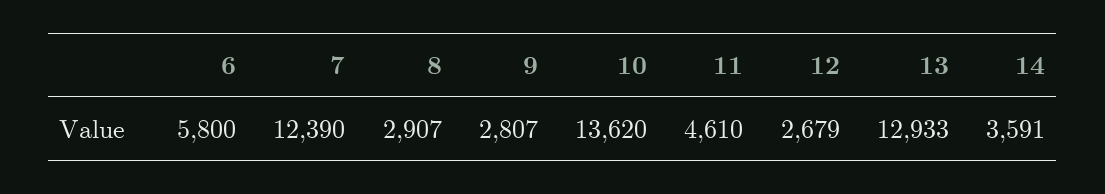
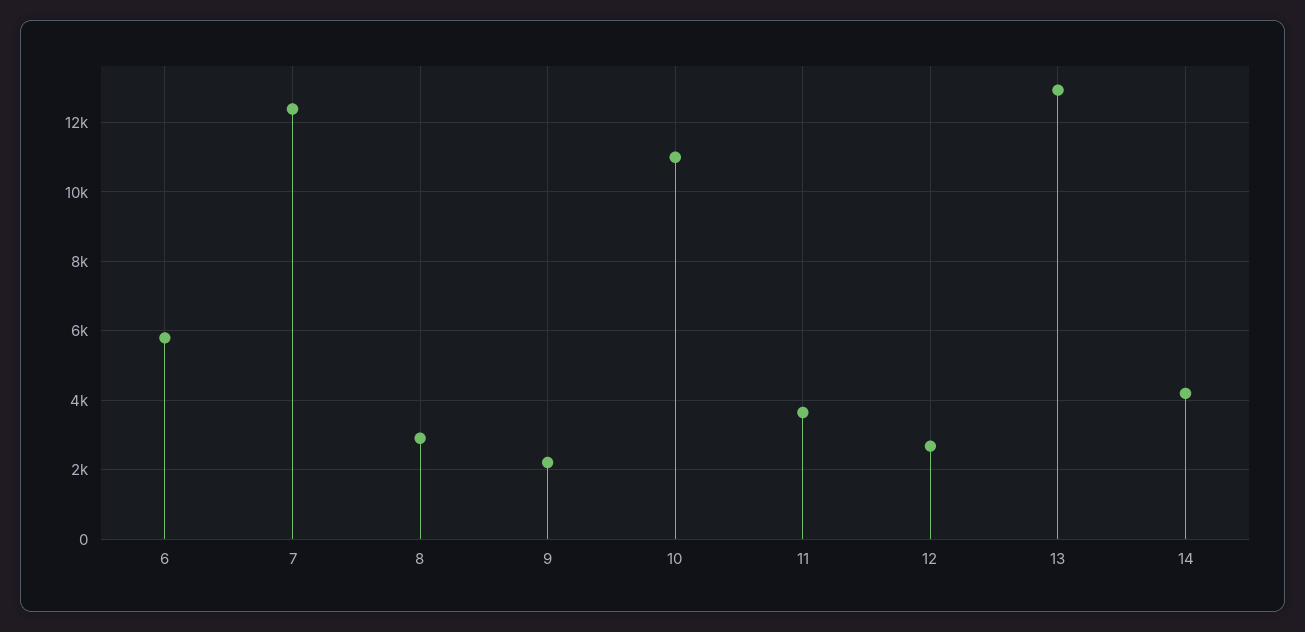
  {
    "6": 5800,
    "7": 12390,
    "8": 2907,
-   "9": 2807,
+   "9": 2200,
-   "10": 13620,
+   "10": 11000,
-   "11": 4610,
+   "11": 3600,
    "12": 2679,
    "13": 12933,
-   "14": 3591
+   "14": 4200
  }

